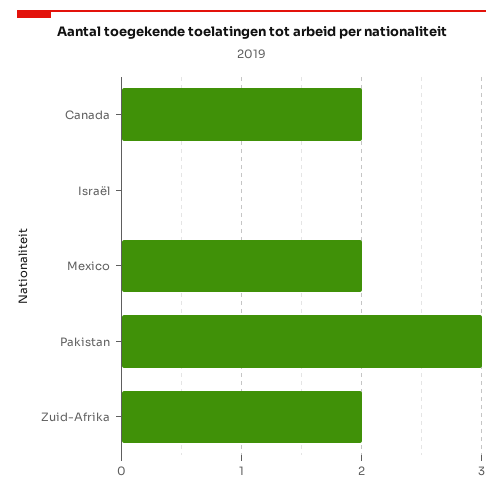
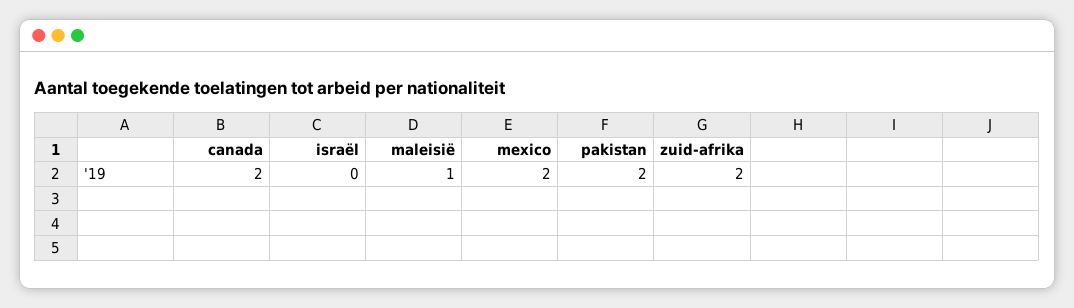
  {
    "Canada": 2,
    "Israël": 0,
    "Mexico": 2,
-   "Pakistan": 3,
+   "Pakistan": 2,
-   "Zuid-Afrika": 2
+   "Zuid-Afrika": 2,
+   "maleisië": 1
  }

